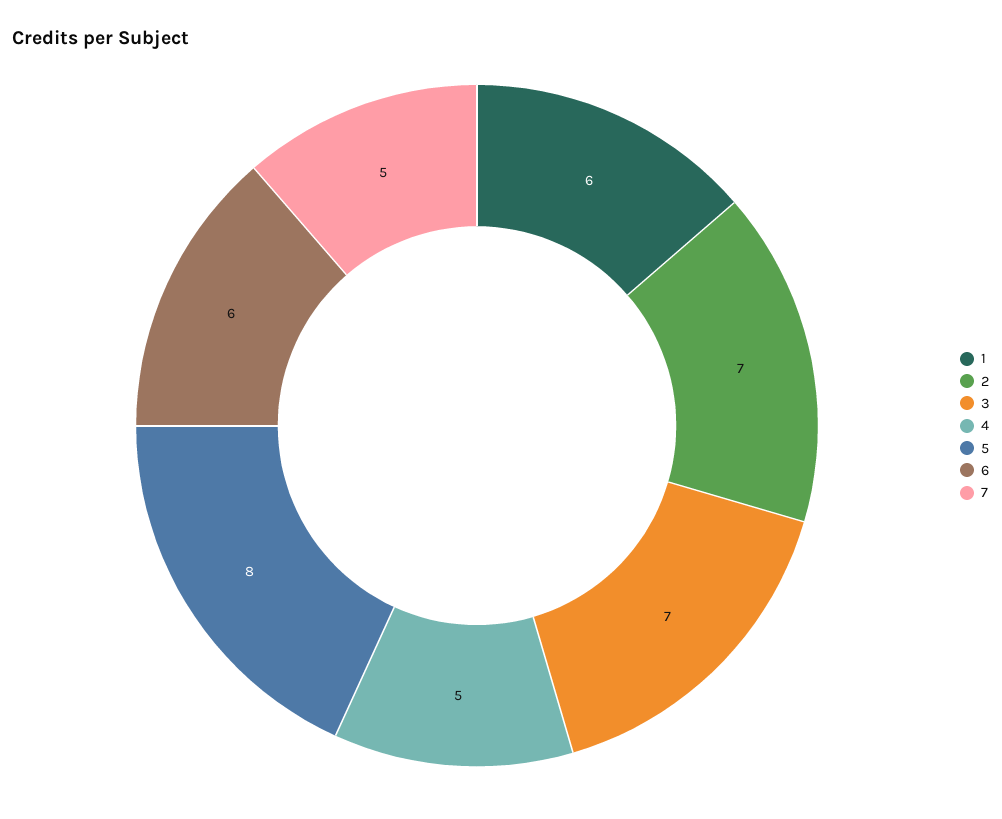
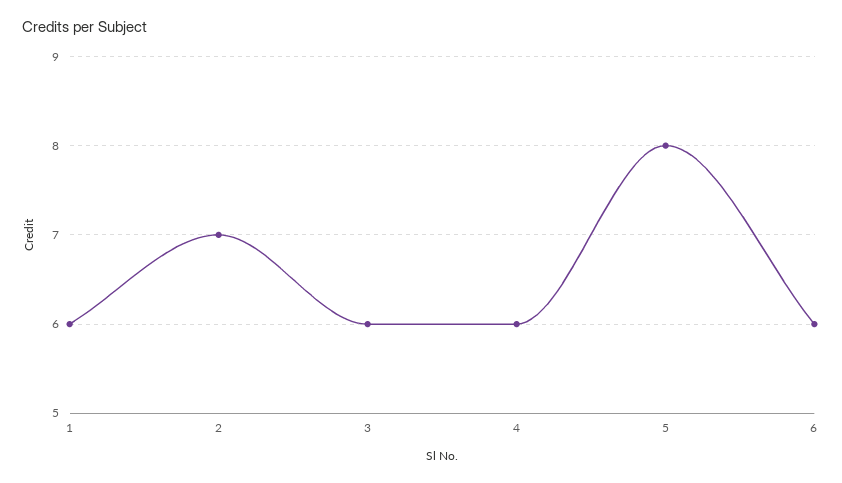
  {
    "1": 6,
    "2": 7,
-   "3": 7,
+   "3": 6,
-   "4": 5,
+   "4": 6,
    "5": 8,
-   "6": 6,
+   "6": 6
-   "7": 5
  }

